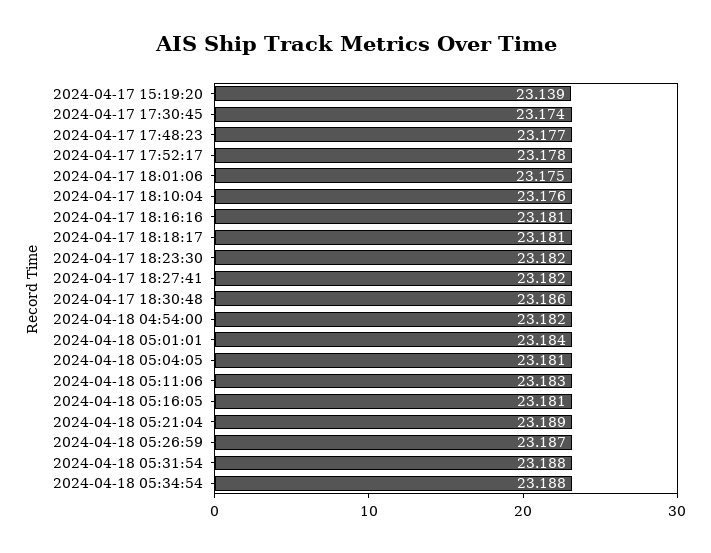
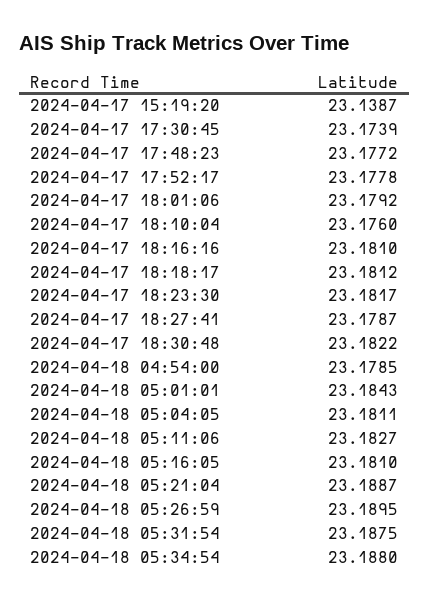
  {
    "2024-04-17 15:19:20": 23.1387,
    "2024-04-17 17:30:45": 23.1739,
    "2024-04-17 17:48:23": 23.1772,
    "2024-04-17 17:52:17": 23.1778,
-   "2024-04-17 18:01:06": 23.175,
+   "2024-04-17 18:01:06": 23.1792,
    "2024-04-17 18:10:04": 23.176,
    "2024-04-17 18:16:16": 23.181,
    "2024-04-17 18:18:17": 23.1812,
    "2024-04-17 18:23:30": 23.1817,
-   "2024-04-17 18:27:41": 23.182,
+   "2024-04-17 18:27:41": 23.1787,
-   "2024-04-17 18:30:48": 23.186,
+   "2024-04-17 18:30:48": 23.1822,
-   "2024-04-18 04:54:00": 23.182,
+   "2024-04-18 04:54:00": 23.1785,
    "2024-04-18 05:01:01": 23.1843,
    "2024-04-18 05:04:05": 23.1811,
    "2024-04-18 05:11:06": 23.1827,
    "2024-04-18 05:16:05": 23.181,
    "2024-04-18 05:21:04": 23.1887,
-   "2024-04-18 05:26:59": 23.187,
+   "2024-04-18 05:26:59": 23.1895,
    "2024-04-18 05:31:54": 23.1875,
    "2024-04-18 05:34:54": 23.188
  }

